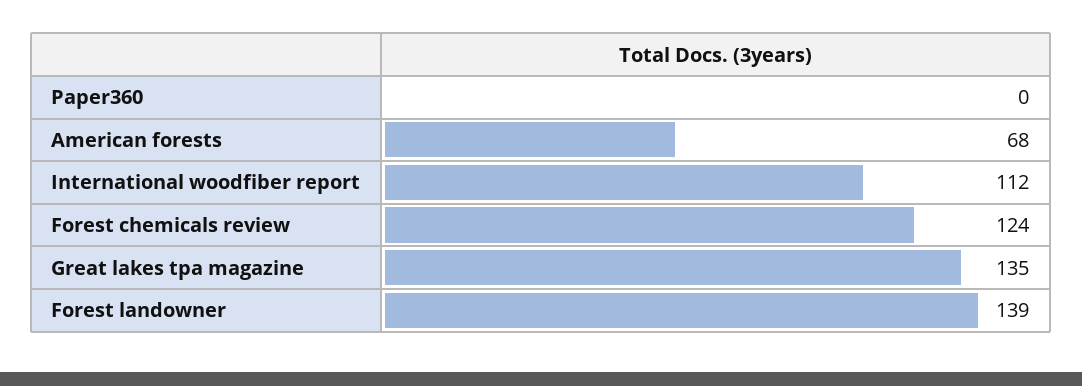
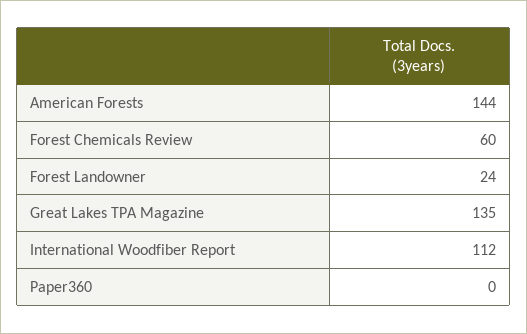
  {
    "Paper360": 0,
-   "American forests": 68,
+   "American forests": 144,
    "International woodfiber report": 112,
-   "Forest chemicals review": 124,
+   "Forest chemicals review": 60,
    "Great lakes tpa magazine": 135,
-   "Forest landowner": 139
+   "Forest landowner": 24
  }

